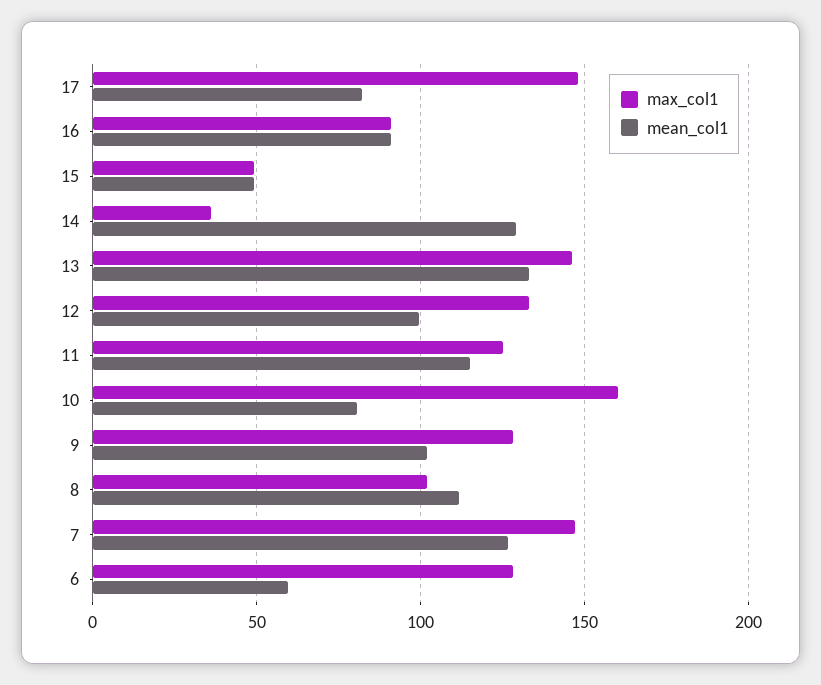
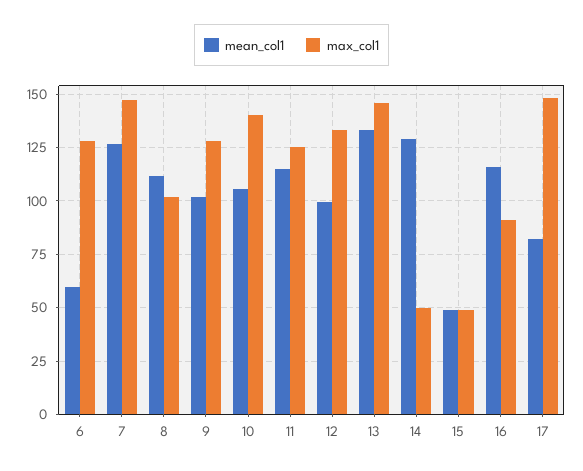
  {
    "max_col1": {
      "17": 150,
      "16": 90,
      "15": 50,
-     "14": 35,
+     "14": 50,
      "13": 145,
      "12": 135,
      "11": 125,
-     "10": 160,
+     "10": 140,
      "9": 130,
      "8": 100,
      "7": 145,
      "6": 130
    },
    "mean_col1": {
      "17": 80,
-     "16": 90,
+     "16": 115,
      "15": 50,
      "14": 130,
      "13": 135,
      "12": 100,
      "11": 115,
-     "10": 80,
+     "10": 105,
      "9": 100,
      "8": 110,
      "7": 125,
      "6": 60
    }
  }

